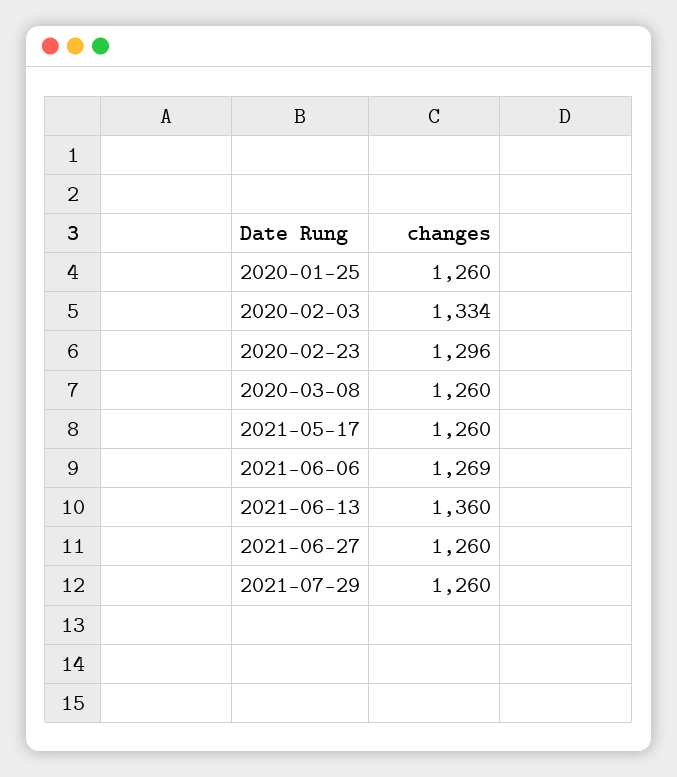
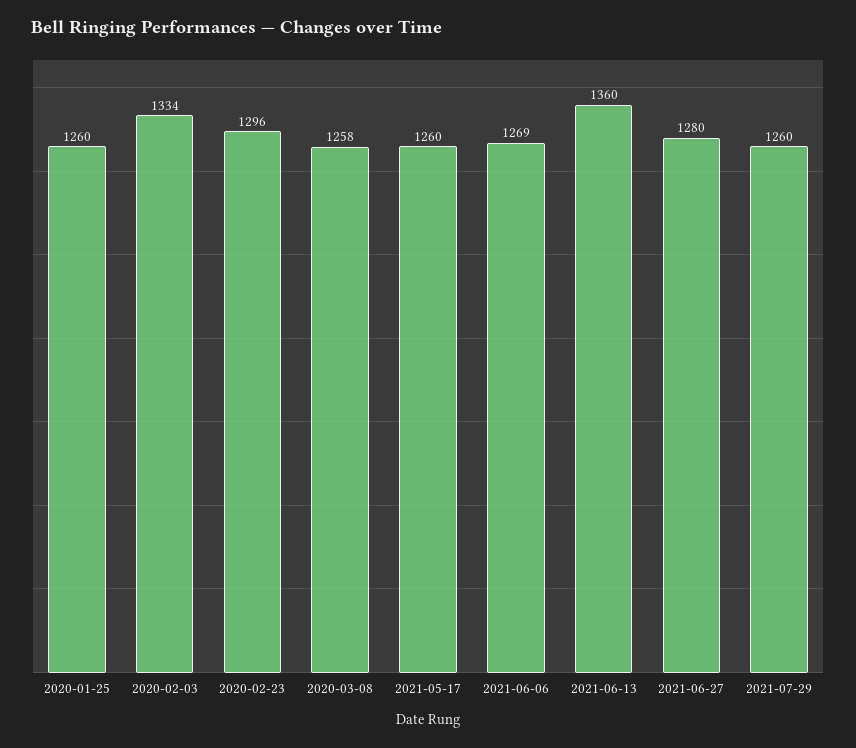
  {
    "2020-01-25": 1260,
    "2020-02-03": 1334,
    "2020-02-23": 1296,
-   "2020-03-08": 1260,
+   "2020-03-08": 1258,
    "2021-05-17": 1260,
    "2021-06-06": 1269,
    "2021-06-13": 1360,
-   "2021-06-27": 1260,
+   "2021-06-27": 1280,
    "2021-07-29": 1260
  }

